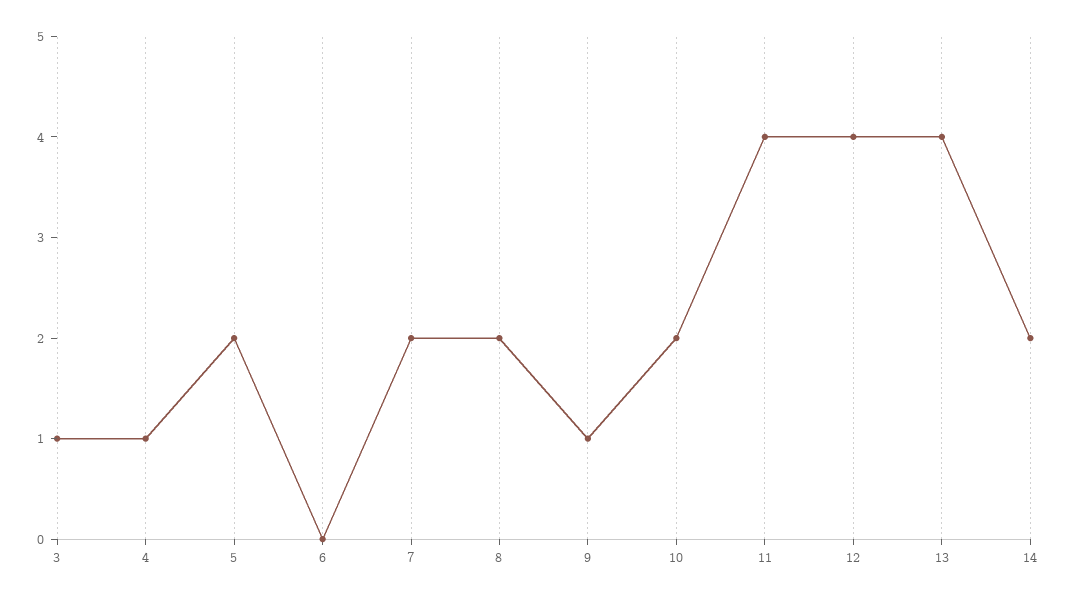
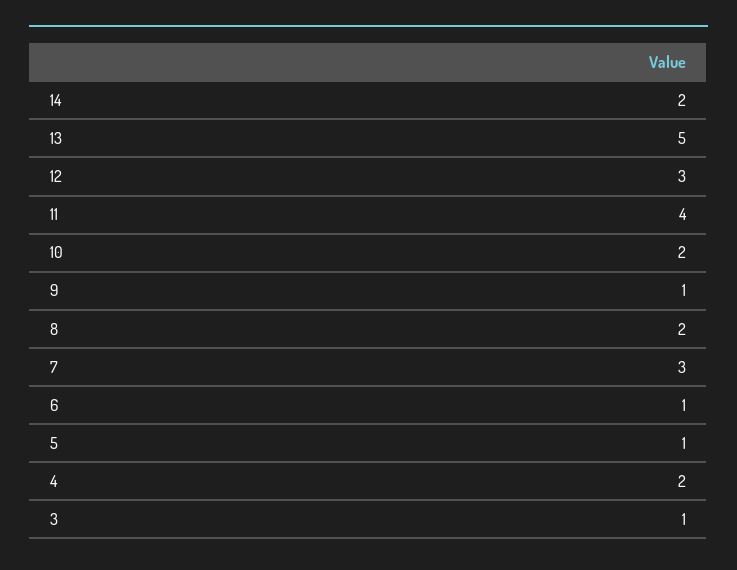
  {
    "3": 1,
-   "4": 1,
+   "4": 2,
-   "5": 2,
+   "5": 1,
-   "6": 0,
+   "6": 1,
-   "7": 2,
+   "7": 3,
    "8": 2,
    "9": 1,
    "10": 2,
    "11": 4,
-   "12": 4,
+   "12": 3,
-   "13": 4,
+   "13": 5,
    "14": 2
  }

